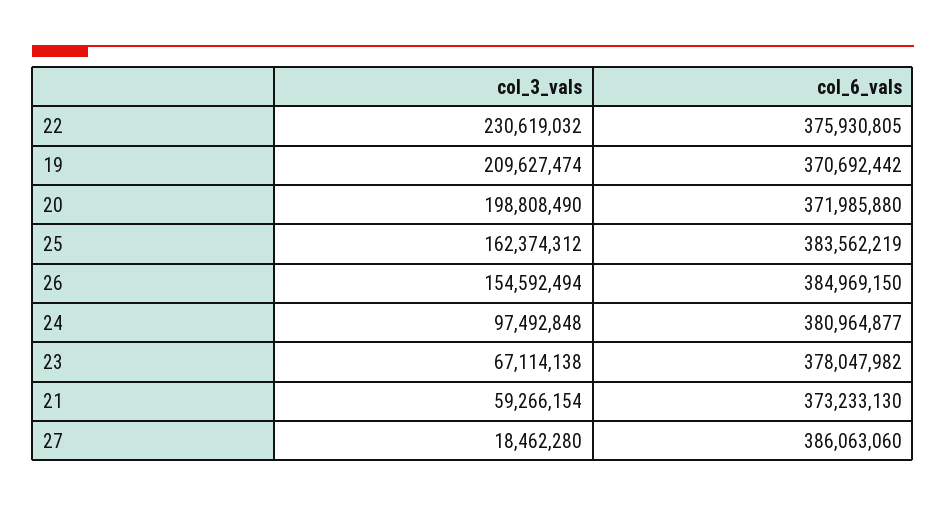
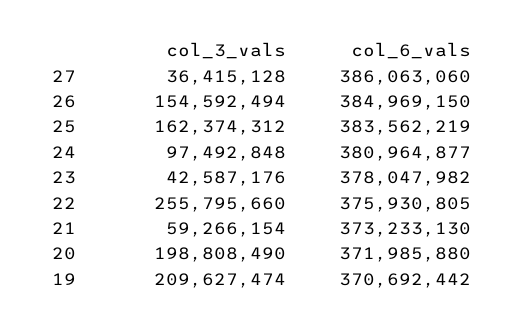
  {
    "col_3_vals": {
-     "22": 230619032,
+     "22": 255795660,
      "19": 209627474,
      "20": 198808490,
      "25": 162374312,
      "26": 154592494,
      "24": 97492848,
-     "23": 67114138,
+     "23": 42587176,
      "21": 59266154,
-     "27": 18462280
+     "27": 36415128
    },
    "col_6_vals": {
      "22": 375930805,
      "19": 370692442,
      "20": 371985880,
      "25": 383562219,
      "26": 384969150,
      "24": 380964877,
      "23": 378047982,
      "21": 373233130,
      "27": 386063060
    }
  }

